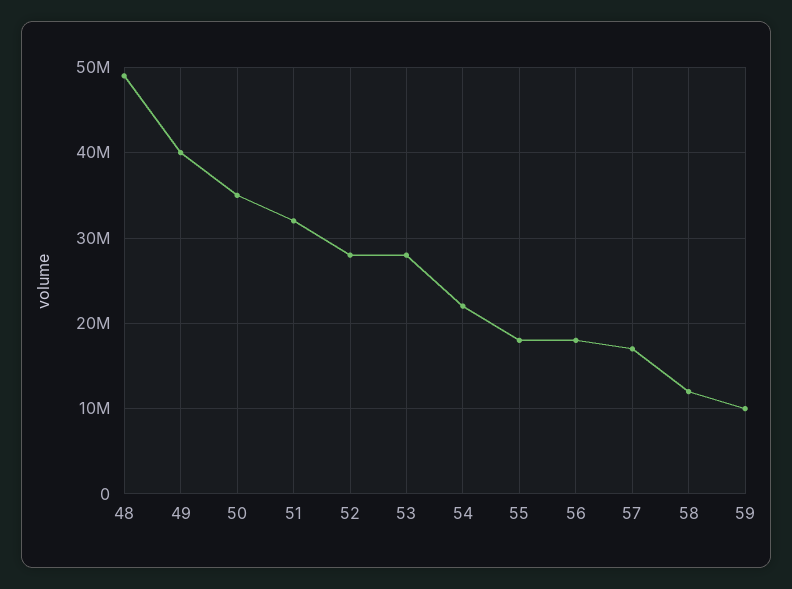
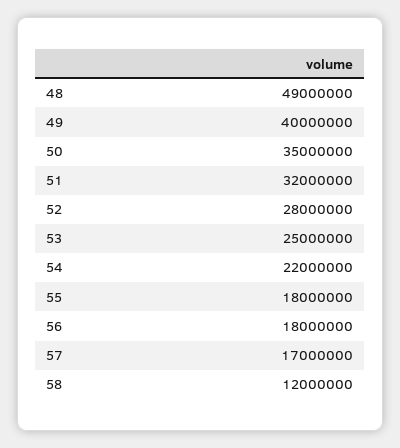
  {
    "48": 49000000,
    "49": 40000000,
    "50": 35000000,
    "51": 32000000,
    "52": 28000000,
-   "53": 28000000,
+   "53": 25000000,
    "54": 22000000,
    "55": 18000000,
    "56": 18000000,
    "57": 17000000,
-   "58": 12000000,
+   "58": 12000000
-   "59": 10000000
  }

